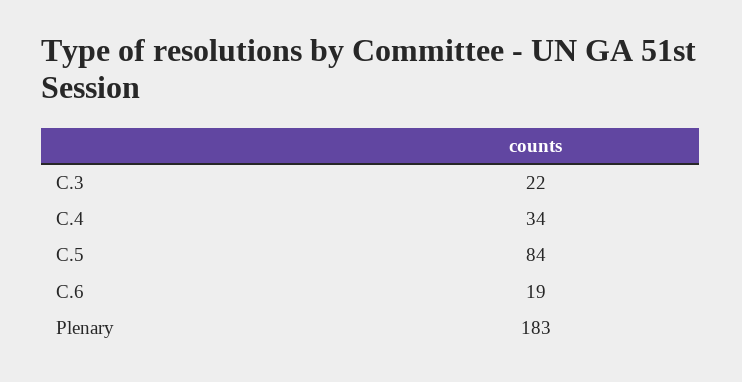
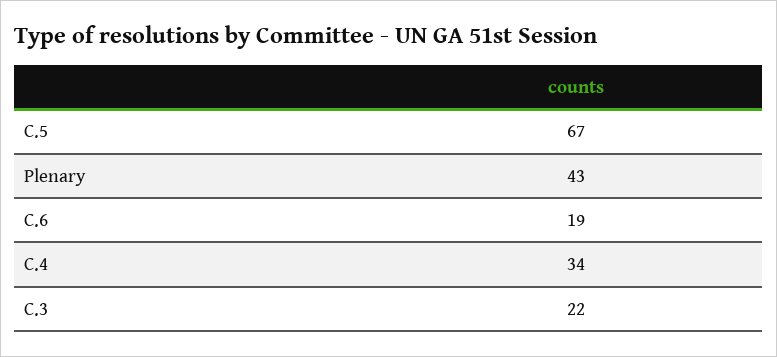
  {
    "C.3": 22,
    "C.4": 34,
-   "C.5": 84,
+   "C.5": 67,
    "C.6": 19,
-   "Plenary": 183
+   "Plenary": 43
  }

